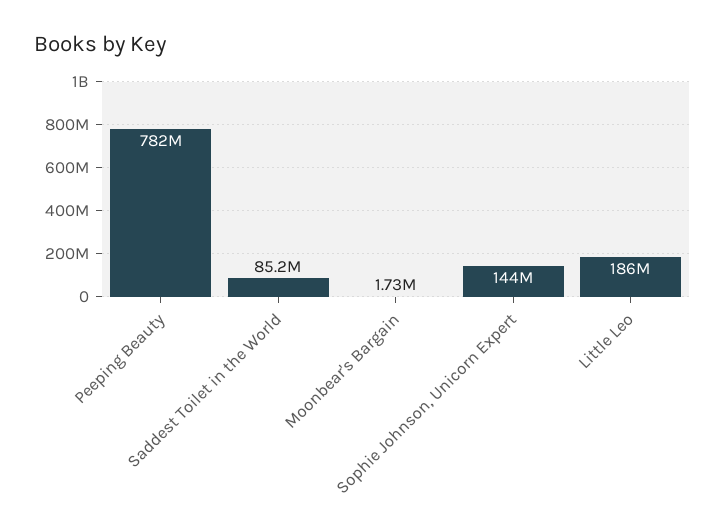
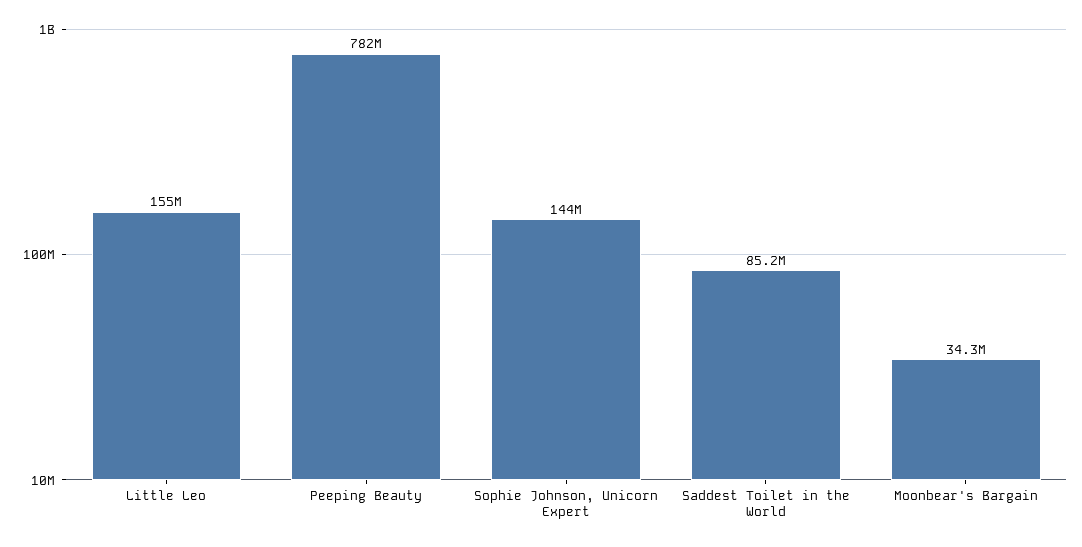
  {
    "Peeping Beauty": 782000000,
    "Saddest Toilet in the World": 85200000,
-   "Moonbear's Bargain": 1730000,
+   "Moonbear's Bargain": 34300000,
    "Sophie Johnson, Unicorn Expert": 144000000,
-   "Little Leo": 186000000
+   "Little Leo": 155000000
  }

